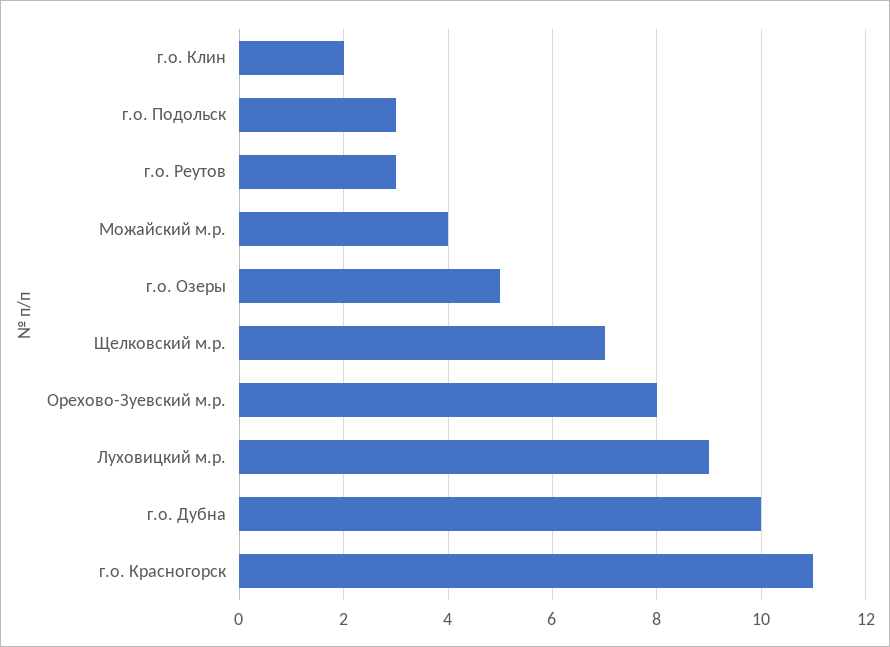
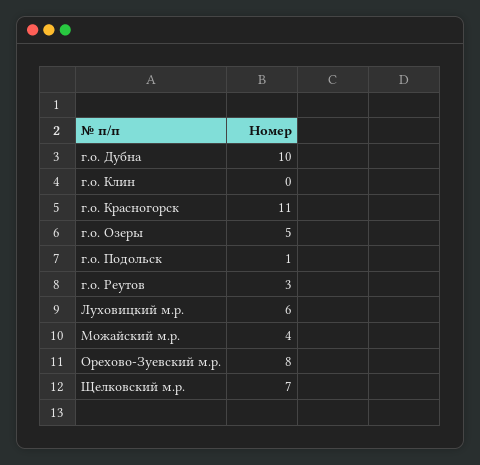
  {
-   "г.о. Клин": 2,
+   "г.о. Клин": 0,
-   "г.о. Подольск": 3,
+   "г.о. Подольск": 1,
    "г.о. Реутов": 3,
    "Можайский м.р.": 4,
    "г.о. Озеры": 5,
    "Щелковский м.р.": 7,
    "Орехово-Зуевский м.р.": 8,
-   "Луховицкий м.р.": 9,
+   "Луховицкий м.р.": 6,
    "г.о. Дубна": 10,
    "г.о. Красногорск": 11
  }

